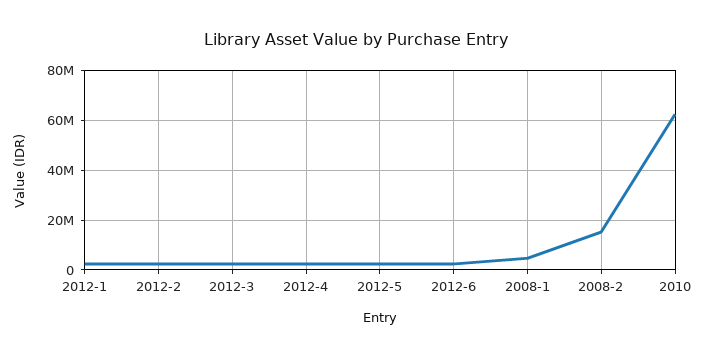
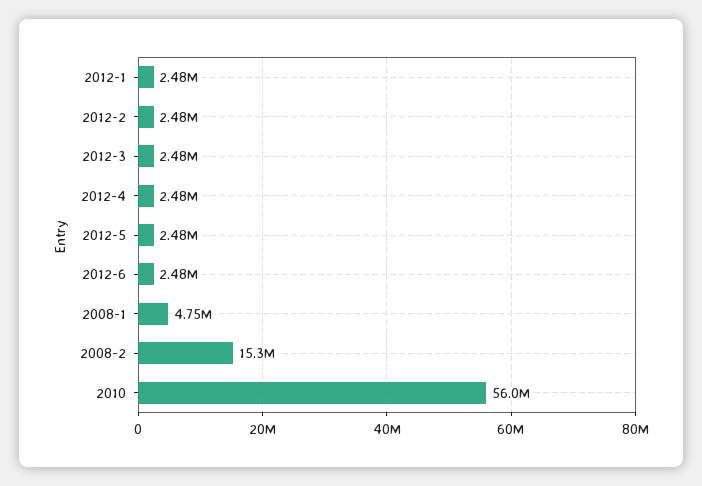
  {
    "2012-1": 2480000,
    "2012-2": 2480000,
    "2012-3": 2480000,
    "2012-4": 2480000,
    "2012-5": 2480000,
    "2012-6": 2480000,
    "2008-1": 4750000,
    "2008-2": 15300000,
-   "2010": 62500000
+   "2010": 56000000
  }

